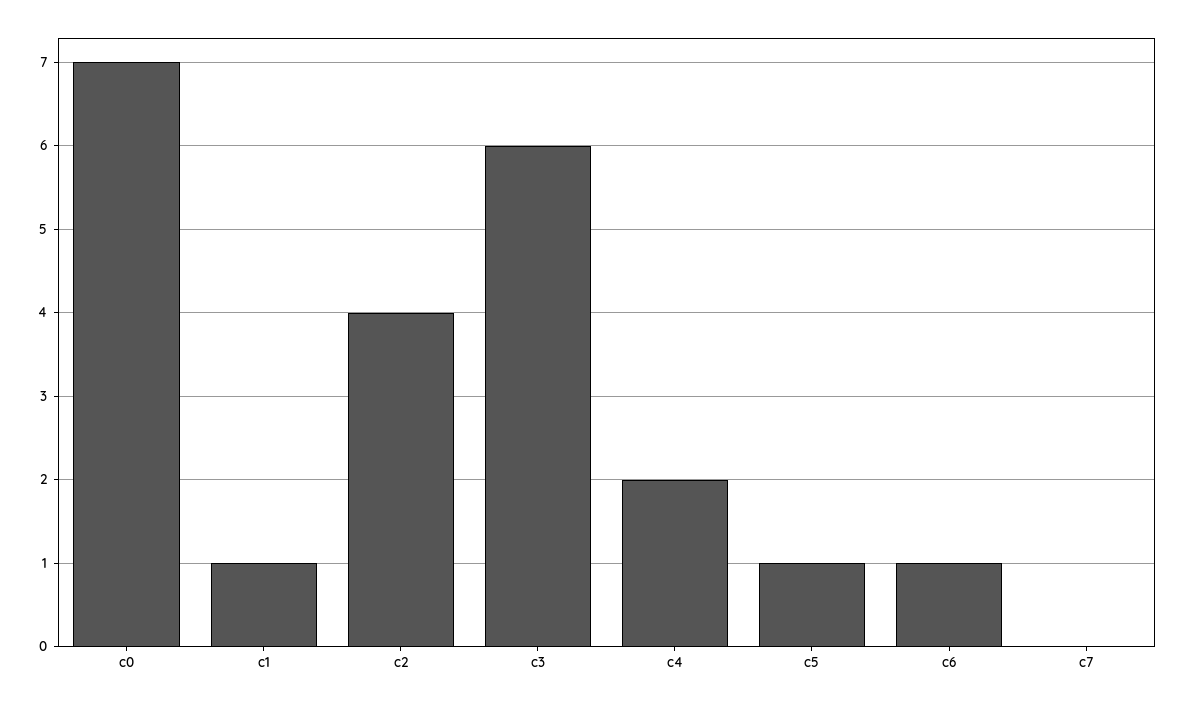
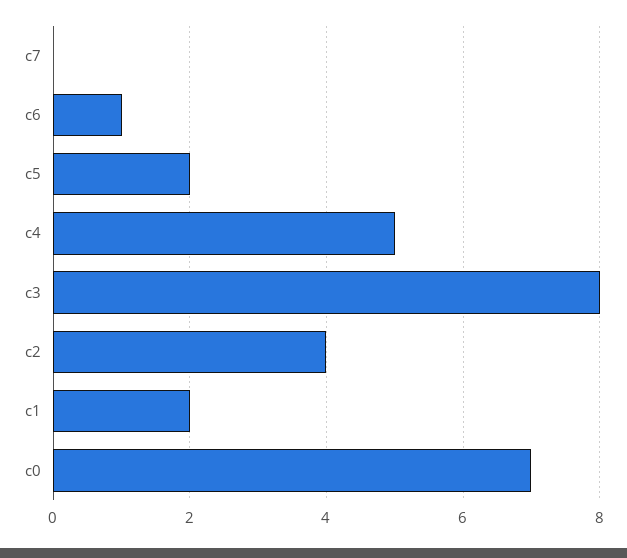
  {
    "c0": 7,
-   "c1": 1,
+   "c1": 2,
    "c2": 4,
-   "c3": 6,
+   "c3": 8,
-   "c4": 2,
+   "c4": 5,
-   "c5": 1,
+   "c5": 2,
    "c6": 1,
    "c7": 0
  }

